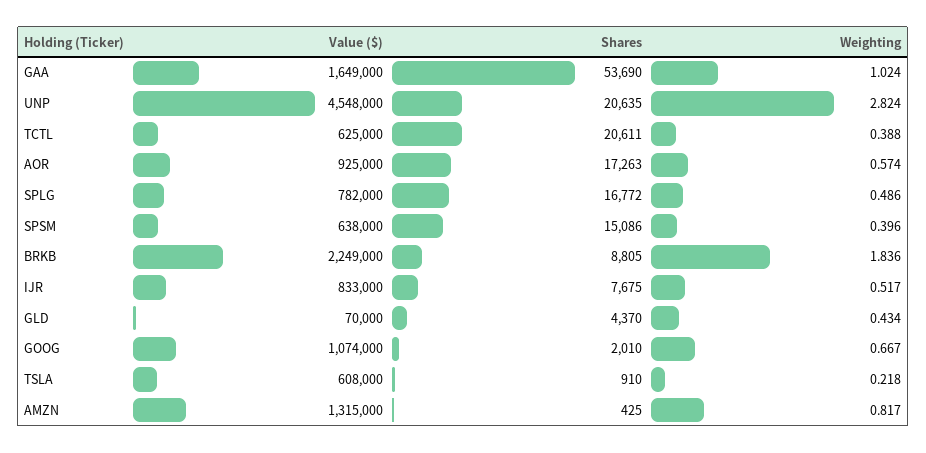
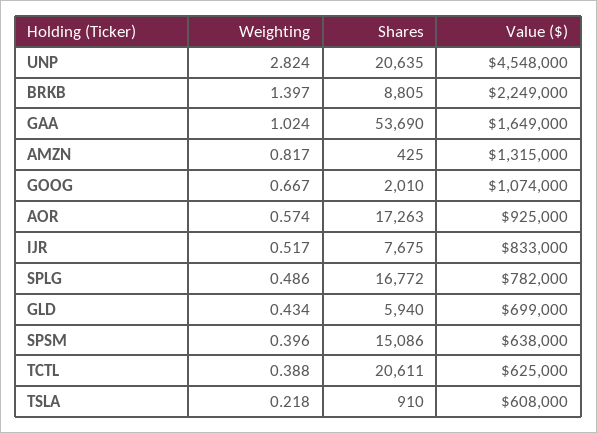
  {
    "Value ($)": {
      "GAA": 1649000,
      "UNP": 4548000,
      "TCTL": 625000,
      "AOR": 925000,
      "SPLG": 782000,
      "SPSM": 638000,
      "BRKB": 2249000,
      "IJR": 833000,
-     "GLD": 70000,
+     "GLD": 699000,
      "GOOG": 1074000,
      "TSLA": 608000,
      "AMZN": 1315000
    },
    "Shares": {
      "GAA": 53690,
      "UNP": 20635,
      "TCTL": 20611,
      "AOR": 17263,
      "SPLG": 16772,
      "SPSM": 15086,
      "BRKB": 8805,
      "IJR": 7675,
-     "GLD": 4370,
+     "GLD": 5940,
      "GOOG": 2010,
      "TSLA": 910,
      "AMZN": 425
    },
    "Weighting": {
      "GAA": 1.024,
      "UNP": 2.824,
      "TCTL": 0.388,
      "AOR": 0.574,
      "SPLG": 0.486,
      "SPSM": 0.396,
-     "BRKB": 1.836,
+     "BRKB": 1.397,
      "IJR": 0.517,
      "GLD": 0.434,
      "GOOG": 0.667,
      "TSLA": 0.218,
      "AMZN": 0.817
    }
  }

